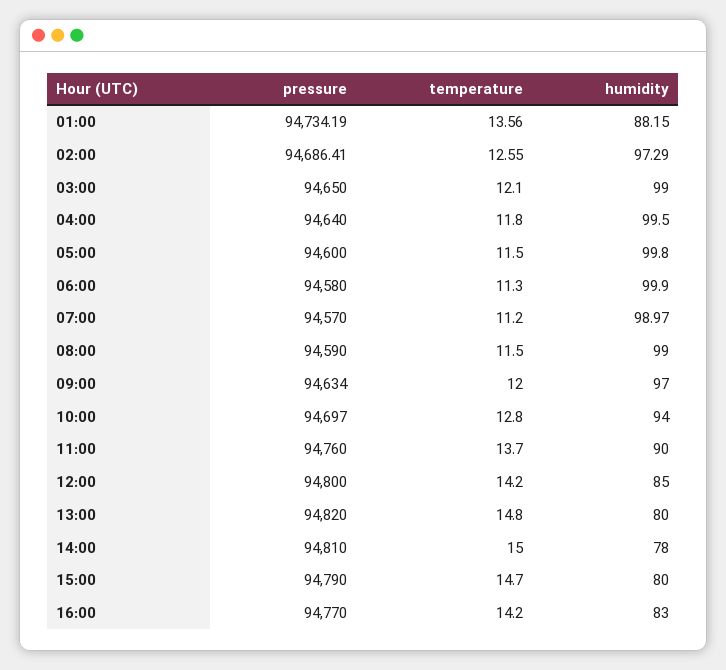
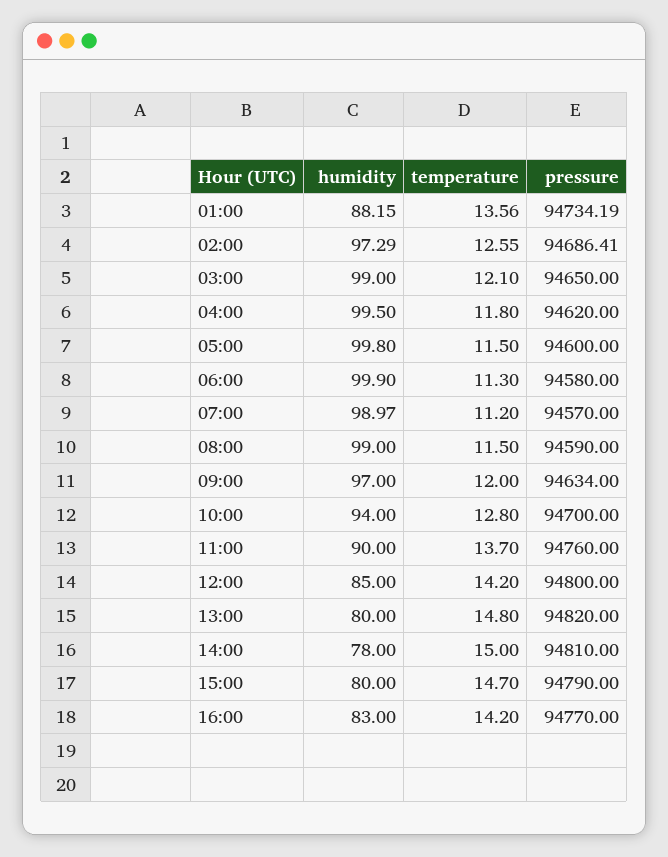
  {
    "pressure": {
      "01:00": 94734.19,
      "02:00": 94686.41,
      "03:00": 94650,
-     "04:00": 94640,
+     "04:00": 94620,
      "05:00": 94600,
      "06:00": 94580,
      "07:00": 94570,
      "08:00": 94590,
      "09:00": 94634,
-     "10:00": 94697,
+     "10:00": 94700,
      "11:00": 94760,
      "12:00": 94800,
      "13:00": 94820,
      "14:00": 94810,
      "15:00": 94790,
      "16:00": 94770
    },
    "temperature": {
      "01:00": 13.56,
      "02:00": 12.55,
      "03:00": 12.1,
      "04:00": 11.8,
      "05:00": 11.5,
      "06:00": 11.3,
      "07:00": 11.2,
      "08:00": 11.5,
      "09:00": 12,
      "10:00": 12.8,
      "11:00": 13.7,
      "12:00": 14.2,
      "13:00": 14.8,
      "14:00": 15,
      "15:00": 14.7,
      "16:00": 14.2
    },
    "humidity": {
      "01:00": 88.15,
      "02:00": 97.29,
      "03:00": 99,
      "04:00": 99.5,
      "05:00": 99.8,
      "06:00": 99.9,
      "07:00": 98.97,
      "08:00": 99,
      "09:00": 97,
      "10:00": 94,
      "11:00": 90,
      "12:00": 85,
      "13:00": 80,
      "14:00": 78,
      "15:00": 80,
      "16:00": 83
    }
  }

